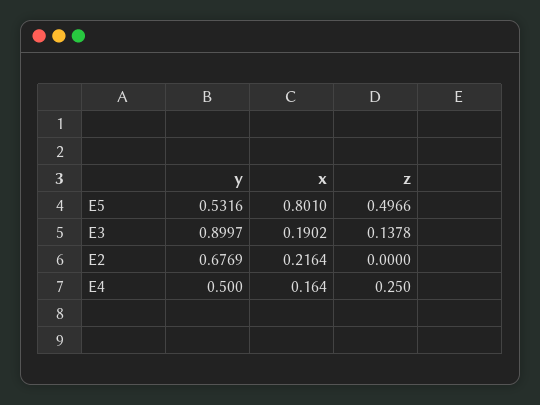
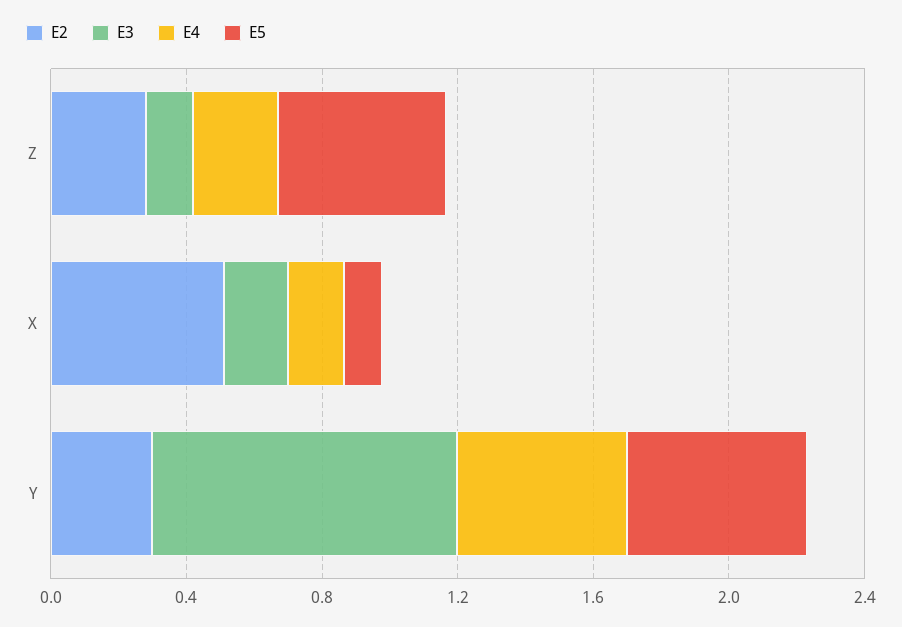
  {
    "E5": {
      "y": 0.5316,
-     "x": 0.801,
+     "x": 0.1,
      "z": 0.4966
    },
    "E3": {
      "y": 0.8997,
      "x": 0.1902,
      "z": 0.1378
    },
    "E2": {
-     "y": 0.6769,
+     "y": 0.3,
-     "x": 0.2164,
+     "x": 0.5,
-     "z": 0
+     "z": 0.3
    },
    "E4": {
      "y": 0.5,
      "x": 0.164,
      "z": 0.25
    }
  }

